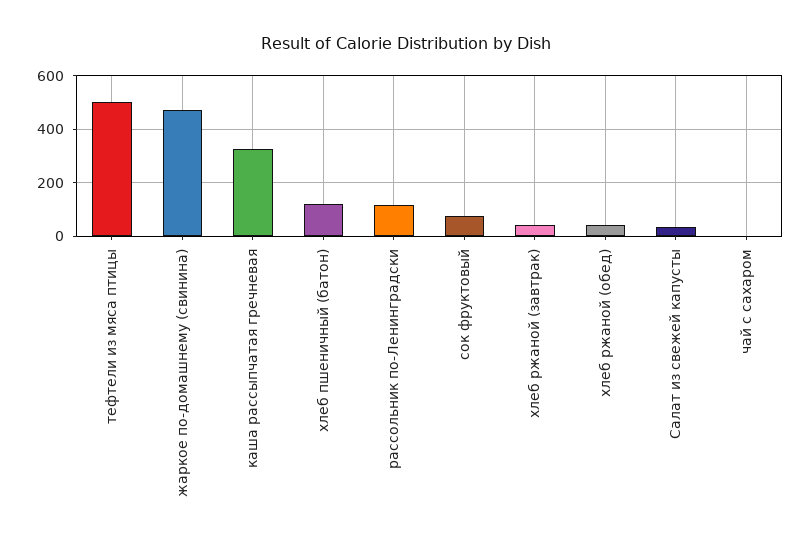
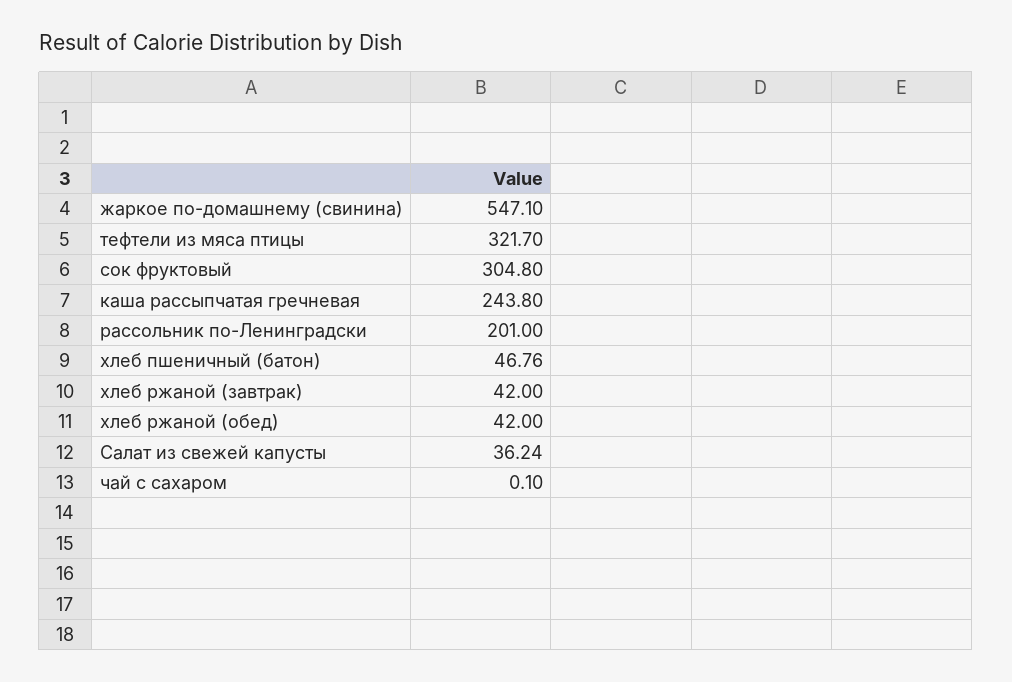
  {
-   "тефтели из мяса птицы": 500,
+   "тефтели из мяса птицы": 321.7,
-   "жаркое по-домашнему (свинина)": 475,
+   "жаркое по-домашнему (свинина)": 547.1,
-   "каша рассыпчатая гречневая": 325,
+   "каша рассыпчатая гречневая": 243.8,
-   "хлеб пшеничный (батон)": 125,
+   "хлеб пшеничный (батон)": 46.76,
-   "рассольник по-Ленинградски": 125,
+   "рассольник по-Ленинградски": 201,
-   "сок фруктовый": 75,
+   "сок фруктовый": 304.8,
    "хлеб ржаной (завтрак)": 42,
    "хлеб ржаной (обед)": 42,
    "Салат из свежей капусты": 36.24,
    "чай с сахаром": 0.1
  }

